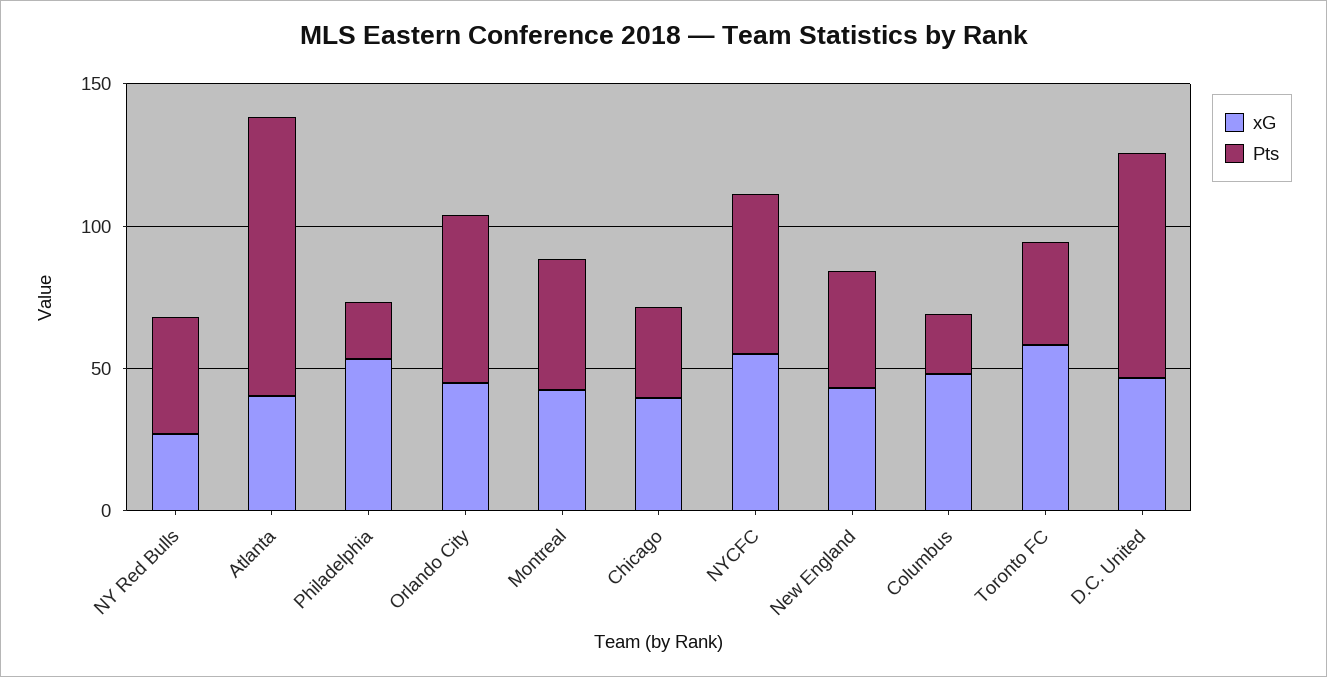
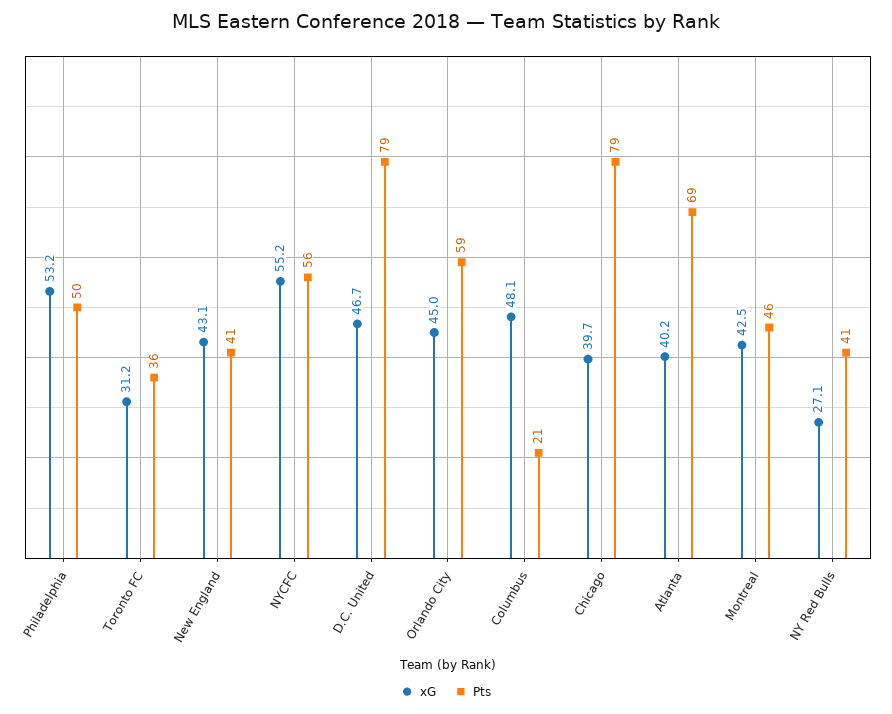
  {
    "xG": {
      "NY Red Bulls": 27.1,
      "Atlanta": 40.2,
      "Philadelphia": 53.2,
      "Orlando City": 45,
      "Montreal": 42.5,
      "Chicago": 39.7,
      "NYCFC": 55.2,
      "New England": 43.1,
      "Columbus": 48.1,
-     "Toronto FC": 60,
+     "Toronto FC": 31.2,
      "D.C. United": 46.7
    },
    "Pts": {
      "NY Red Bulls": 41,
-     "Atlanta": 100,
+     "Atlanta": 69,
-     "Philadelphia": 20,
+     "Philadelphia": 50,
      "Orlando City": 59,
      "Montreal": 46,
-     "Chicago": 30,
+     "Chicago": 79,
      "NYCFC": 56,
      "New England": 41,
      "Columbus": 21,
      "Toronto FC": 36,
      "D.C. United": 79
    }
  }

